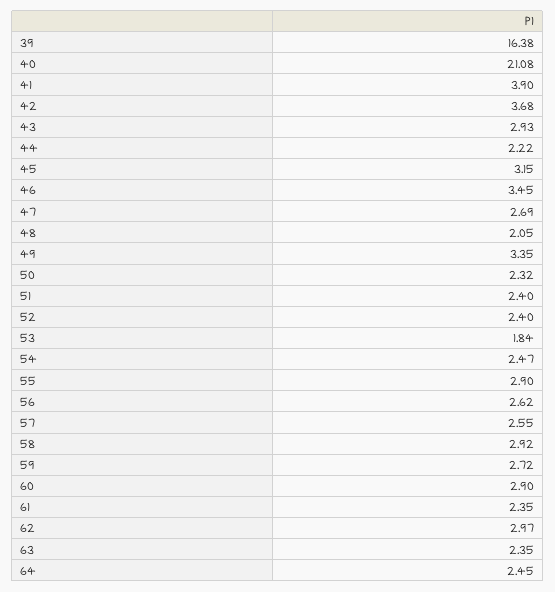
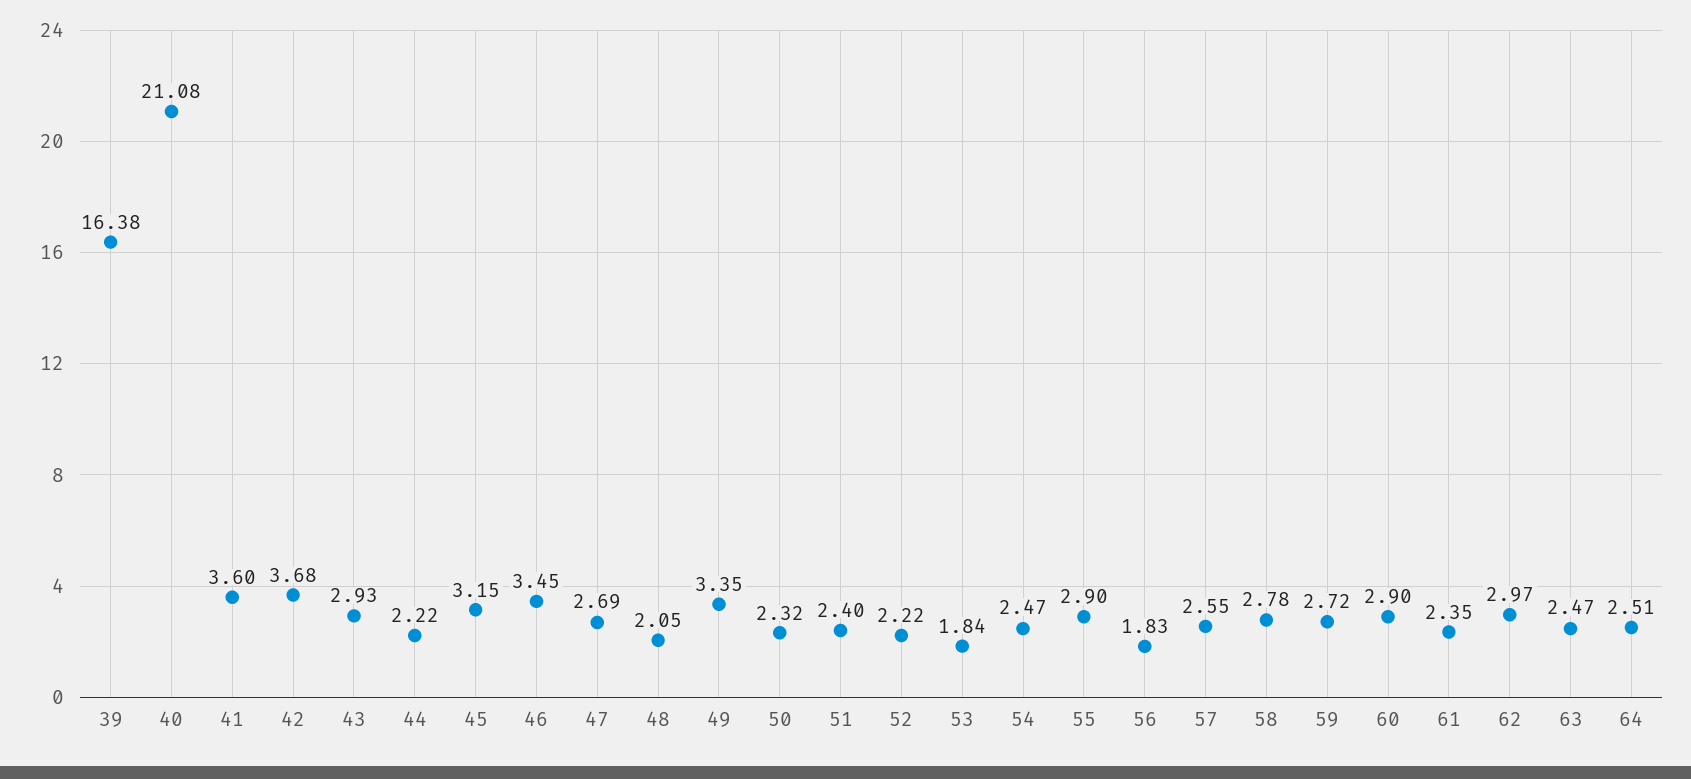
  {
    "39": 16.38,
    "40": 21.08,
-   "41": 3.9,
+   "41": 3.6,
    "42": 3.68,
    "43": 2.93,
    "44": 2.22,
    "45": 3.15,
    "46": 3.45,
    "47": 2.69,
    "48": 2.05,
    "49": 3.35,
    "50": 2.32,
    "51": 2.4,
-   "52": 2.4,
+   "52": 2.22,
    "53": 1.84,
    "54": 2.47,
    "55": 2.9,
-   "56": 2.62,
+   "56": 1.83,
    "57": 2.55,
-   "58": 2.92,
+   "58": 2.78,
    "59": 2.72,
    "60": 2.9,
    "61": 2.35,
    "62": 2.97,
-   "63": 2.35,
+   "63": 2.47,
-   "64": 2.45
+   "64": 2.51
  }

